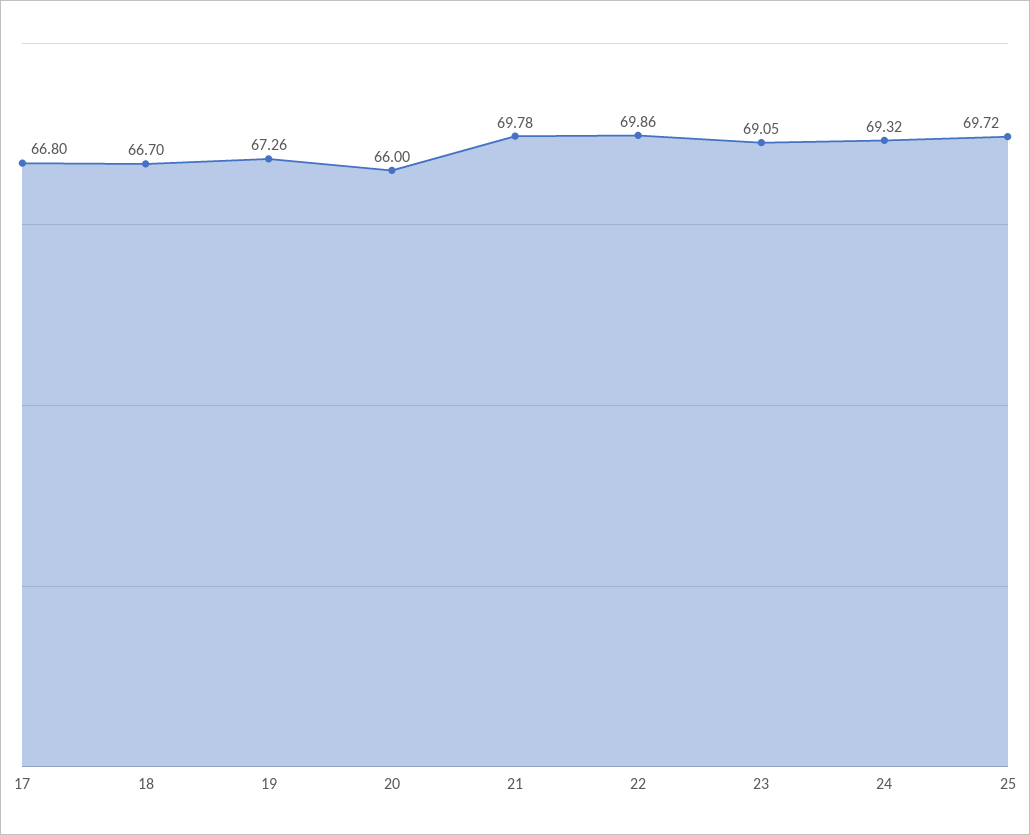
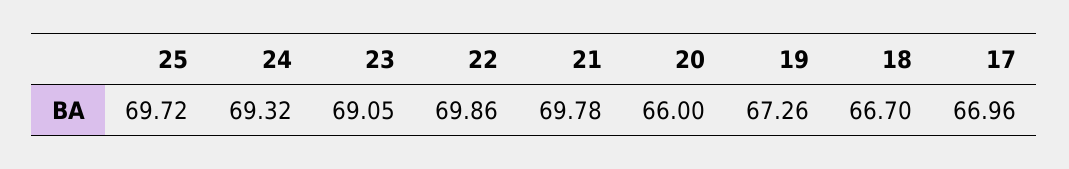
  {
-   "17": 66.8,
+   "17": 66.96,
    "18": 66.7,
    "19": 67.26,
    "20": 66,
    "21": 69.78,
    "22": 69.86,
    "23": 69.05,
    "24": 69.32,
    "25": 69.72
  }

